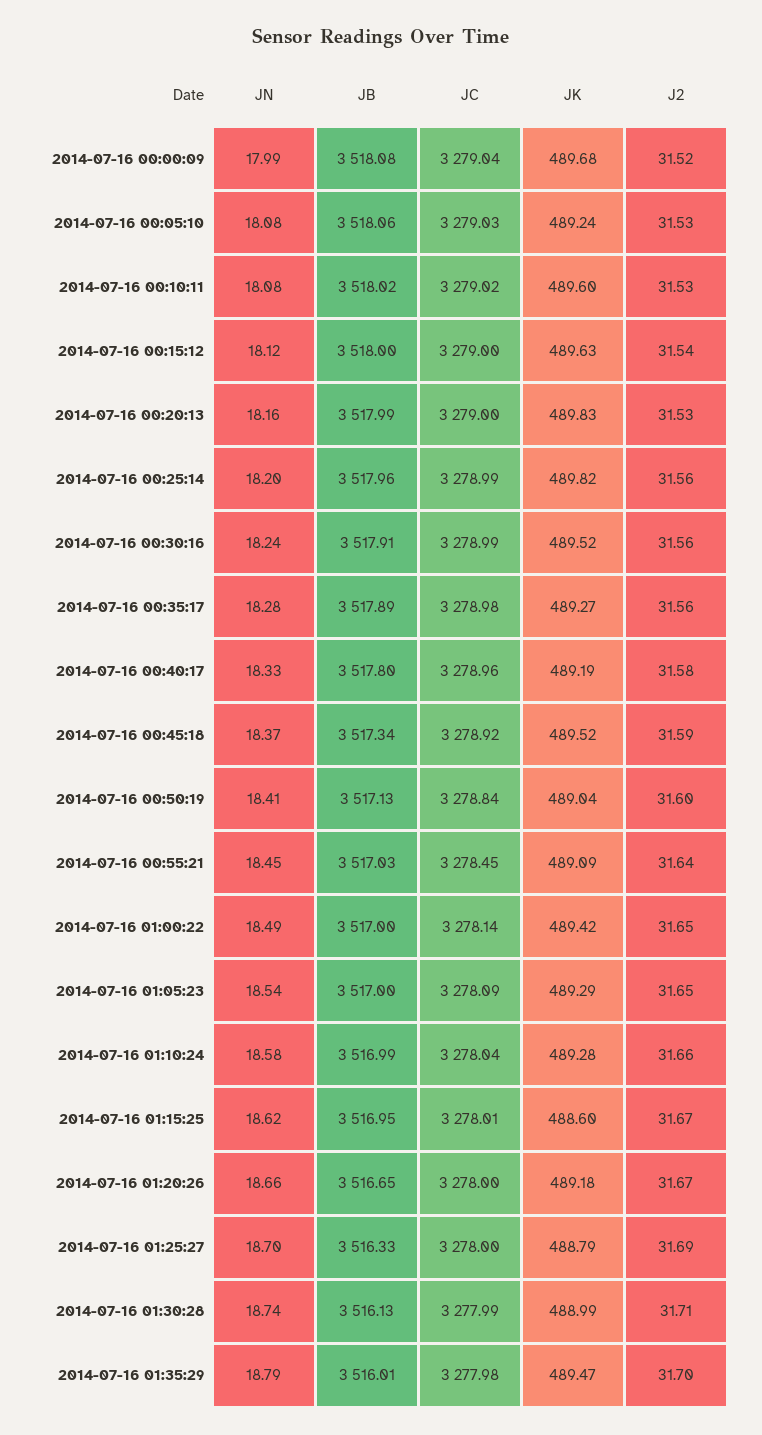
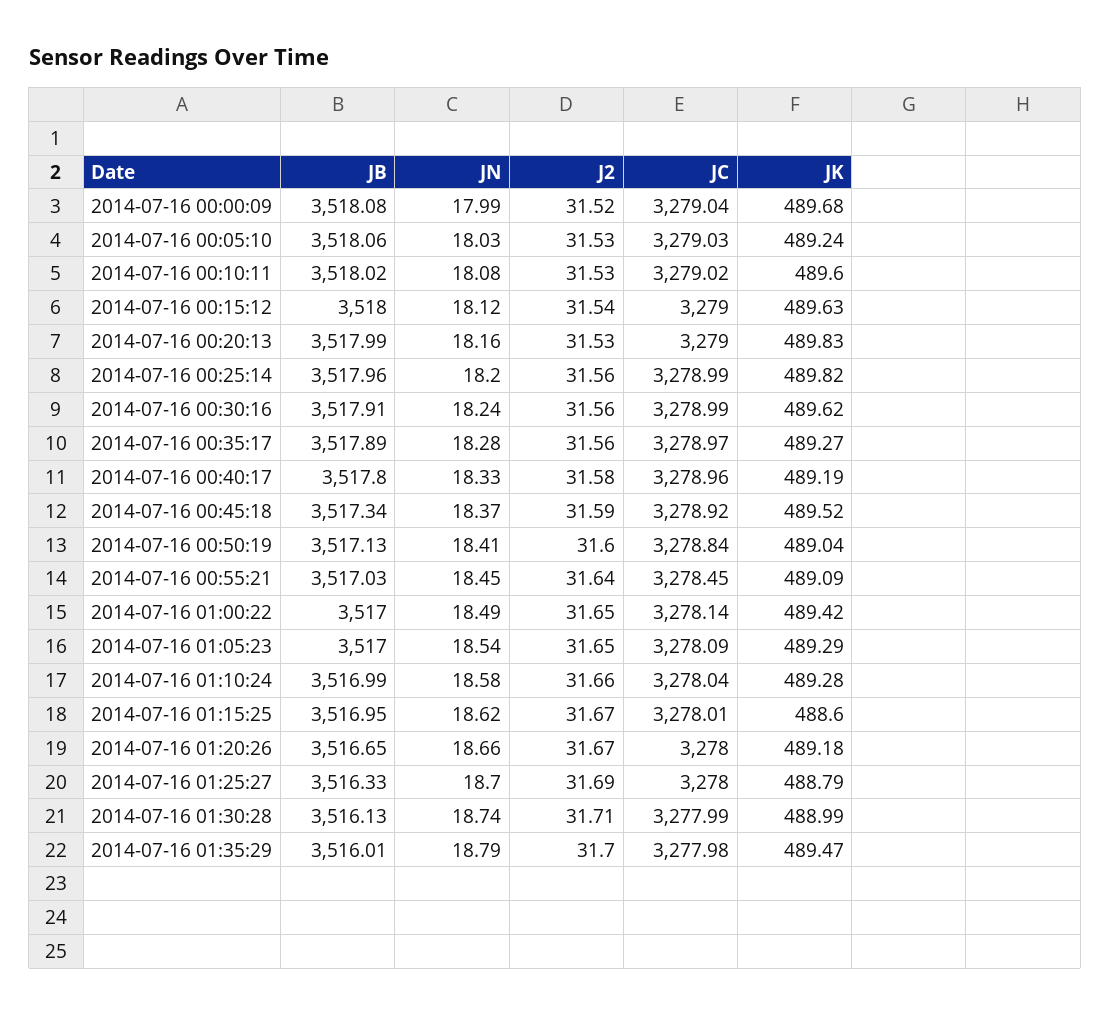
  {
    "JN": {
      "2014-07-16 00:00:09": 17.99,
-     "2014-07-16 00:05:10": 18.08,
+     "2014-07-16 00:05:10": 18.03,
      "2014-07-16 00:10:11": 18.08,
      "2014-07-16 00:15:12": 18.12,
      "2014-07-16 00:20:13": 18.16,
      "2014-07-16 00:25:14": 18.2,
      "2014-07-16 00:30:16": 18.24,
      "2014-07-16 00:35:17": 18.28,
      "2014-07-16 00:40:17": 18.33,
      "2014-07-16 00:45:18": 18.37,
      "2014-07-16 00:50:19": 18.41,
      "2014-07-16 00:55:21": 18.45,
      "2014-07-16 01:00:22": 18.49,
      "2014-07-16 01:05:23": 18.54,
      "2014-07-16 01:10:24": 18.58,
      "2014-07-16 01:15:25": 18.62,
      "2014-07-16 01:20:26": 18.66,
      "2014-07-16 01:25:27": 18.7,
      "2014-07-16 01:30:28": 18.74,
      "2014-07-16 01:35:29": 18.79
    },
    "JB": {
      "2014-07-16 00:00:09": 3518.08,
      "2014-07-16 00:05:10": 3518.06,
      "2014-07-16 00:10:11": 3518.02,
      "2014-07-16 00:15:12": 3518,
      "2014-07-16 00:20:13": 3517.99,
      "2014-07-16 00:25:14": 3517.96,
      "2014-07-16 00:30:16": 3517.91,
      "2014-07-16 00:35:17": 3517.89,
      "2014-07-16 00:40:17": 3517.8,
      "2014-07-16 00:45:18": 3517.34,
      "2014-07-16 00:50:19": 3517.13,
      "2014-07-16 00:55:21": 3517.03,
      "2014-07-16 01:00:22": 3517,
      "2014-07-16 01:05:23": 3517,
      "2014-07-16 01:10:24": 3516.99,
      "2014-07-16 01:15:25": 3516.95,
      "2014-07-16 01:20:26": 3516.65,
      "2014-07-16 01:25:27": 3516.33,
      "2014-07-16 01:30:28": 3516.13,
      "2014-07-16 01:35:29": 3516.01
    },
    "JC": {
      "2014-07-16 00:00:09": 3279.04,
      "2014-07-16 00:05:10": 3279.03,
      "2014-07-16 00:10:11": 3279.02,
      "2014-07-16 00:15:12": 3279,
      "2014-07-16 00:20:13": 3279,
      "2014-07-16 00:25:14": 3278.99,
      "2014-07-16 00:30:16": 3278.99,
-     "2014-07-16 00:35:17": 3278.98,
+     "2014-07-16 00:35:17": 3278.97,
      "2014-07-16 00:40:17": 3278.96,
      "2014-07-16 00:45:18": 3278.92,
      "2014-07-16 00:50:19": 3278.84,
      "2014-07-16 00:55:21": 3278.45,
      "2014-07-16 01:00:22": 3278.14,
      "2014-07-16 01:05:23": 3278.09,
      "2014-07-16 01:10:24": 3278.04,
      "2014-07-16 01:15:25": 3278.01,
      "2014-07-16 01:20:26": 3278,
      "2014-07-16 01:25:27": 3278,
      "2014-07-16 01:30:28": 3277.99,
      "2014-07-16 01:35:29": 3277.98
    },
    "JK": {
      "2014-07-16 00:00:09": 489.68,
      "2014-07-16 00:05:10": 489.24,
      "2014-07-16 00:10:11": 489.6,
      "2014-07-16 00:15:12": 489.63,
      "2014-07-16 00:20:13": 489.83,
      "2014-07-16 00:25:14": 489.82,
-     "2014-07-16 00:30:16": 489.52,
+     "2014-07-16 00:30:16": 489.62,
      "2014-07-16 00:35:17": 489.27,
      "2014-07-16 00:40:17": 489.19,
      "2014-07-16 00:45:18": 489.52,
      "2014-07-16 00:50:19": 489.04,
      "2014-07-16 00:55:21": 489.09,
      "2014-07-16 01:00:22": 489.42,
      "2014-07-16 01:05:23": 489.29,
      "2014-07-16 01:10:24": 489.28,
      "2014-07-16 01:15:25": 488.6,
      "2014-07-16 01:20:26": 489.18,
      "2014-07-16 01:25:27": 488.79,
      "2014-07-16 01:30:28": 488.99,
      "2014-07-16 01:35:29": 489.47
    },
    "J2": {
      "2014-07-16 00:00:09": 31.52,
      "2014-07-16 00:05:10": 31.53,
      "2014-07-16 00:10:11": 31.53,
      "2014-07-16 00:15:12": 31.54,
      "2014-07-16 00:20:13": 31.53,
      "2014-07-16 00:25:14": 31.56,
      "2014-07-16 00:30:16": 31.56,
      "2014-07-16 00:35:17": 31.56,
      "2014-07-16 00:40:17": 31.58,
      "2014-07-16 00:45:18": 31.59,
      "2014-07-16 00:50:19": 31.6,
      "2014-07-16 00:55:21": 31.64,
      "2014-07-16 01:00:22": 31.65,
      "2014-07-16 01:05:23": 31.65,
      "2014-07-16 01:10:24": 31.66,
      "2014-07-16 01:15:25": 31.67,
      "2014-07-16 01:20:26": 31.67,
      "2014-07-16 01:25:27": 31.69,
      "2014-07-16 01:30:28": 31.71,
      "2014-07-16 01:35:29": 31.7
    }
  }

